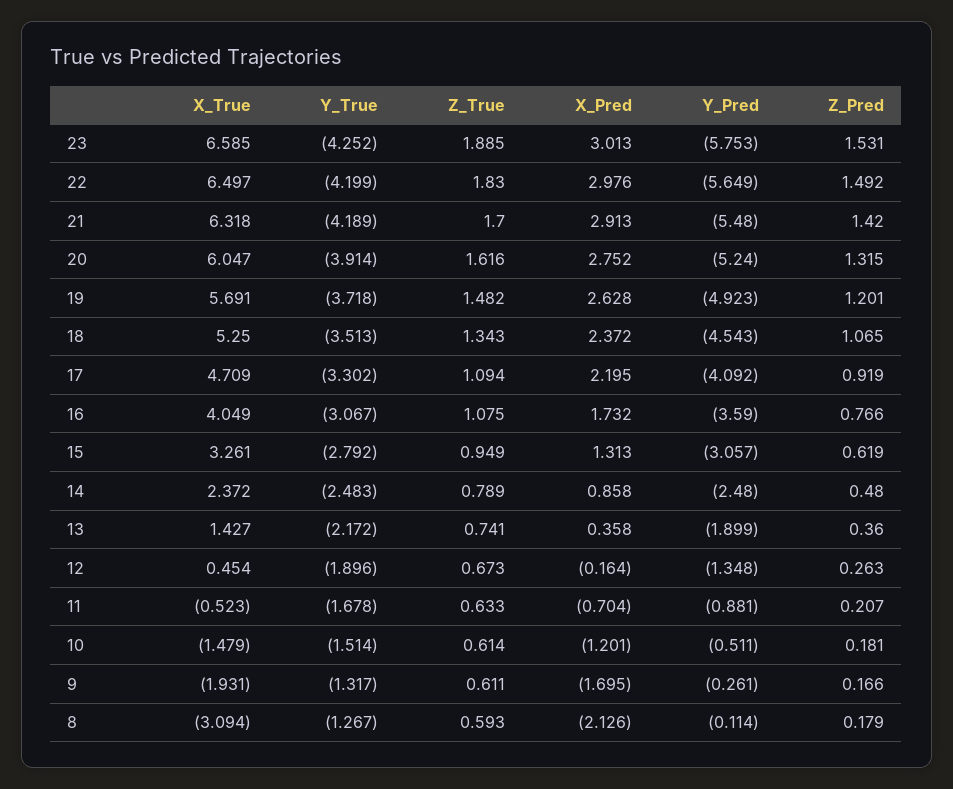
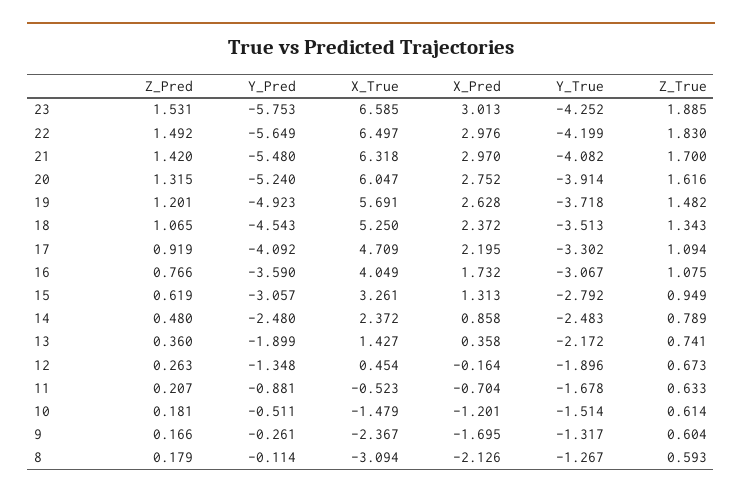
  {
    "X_True": {
      "23": 6.585,
      "22": 6.497,
      "21": 6.318,
      "20": 6.047,
      "19": 5.691,
      "18": 5.25,
      "17": 4.709,
      "16": 4.049,
      "15": 3.261,
      "14": 2.372,
      "13": 1.427,
      "12": 0.454,
      "11": -0.523,
      "10": -1.479,
-     "9": -1.931,
+     "9": -2.367,
      "8": -3.094
    },
    "Y_True": {
      "23": -4.252,
      "22": -4.199,
-     "21": -4.189,
+     "21": -4.082,
      "20": -3.914,
      "19": -3.718,
      "18": -3.513,
      "17": -3.302,
      "16": -3.067,
      "15": -2.792,
      "14": -2.483,
      "13": -2.172,
      "12": -1.896,
      "11": -1.678,
      "10": -1.514,
      "9": -1.317,
      "8": -1.267
    },
    "Z_True": {
      "23": 1.885,
      "22": 1.83,
      "21": 1.7,
      "20": 1.616,
      "19": 1.482,
      "18": 1.343,
      "17": 1.094,
      "16": 1.075,
      "15": 0.949,
      "14": 0.789,
      "13": 0.741,
      "12": 0.673,
      "11": 0.633,
      "10": 0.614,
-     "9": 0.611,
+     "9": 0.604,
      "8": 0.593
    },
    "X_Pred": {
      "23": 3.013,
      "22": 2.976,
-     "21": 2.913,
+     "21": 2.97,
      "20": 2.752,
      "19": 2.628,
      "18": 2.372,
      "17": 2.195,
      "16": 1.732,
      "15": 1.313,
      "14": 0.858,
      "13": 0.358,
      "12": -0.164,
      "11": -0.704,
      "10": -1.201,
      "9": -1.695,
      "8": -2.126
    },
    "Y_Pred": {
      "23": -5.753,
      "22": -5.649,
      "21": -5.48,
      "20": -5.24,
      "19": -4.923,
      "18": -4.543,
      "17": -4.092,
      "16": -3.59,
      "15": -3.057,
      "14": -2.48,
      "13": -1.899,
      "12": -1.348,
      "11": -0.881,
      "10": -0.511,
      "9": -0.261,
      "8": -0.114
    },
    "Z_Pred": {
      "23": 1.531,
      "22": 1.492,
      "21": 1.42,
      "20": 1.315,
      "19": 1.201,
      "18": 1.065,
      "17": 0.919,
      "16": 0.766,
      "15": 0.619,
      "14": 0.48,
      "13": 0.36,
      "12": 0.263,
      "11": 0.207,
      "10": 0.181,
      "9": 0.166,
      "8": 0.179
    }
  }

